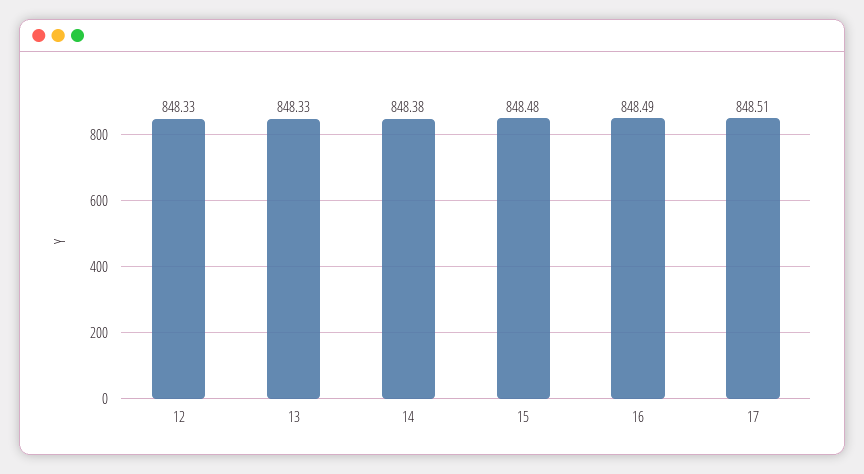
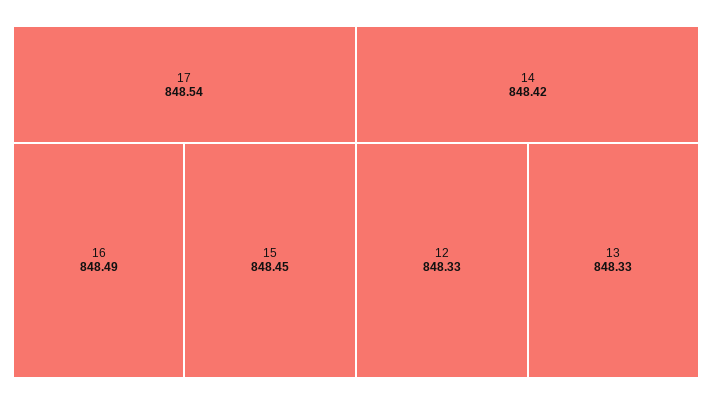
  {
    "12": 848.33,
    "13": 848.33,
-   "14": 848.38,
+   "14": 848.42,
-   "15": 848.48,
+   "15": 848.45,
    "16": 848.49,
-   "17": 848.51
+   "17": 848.54
  }

